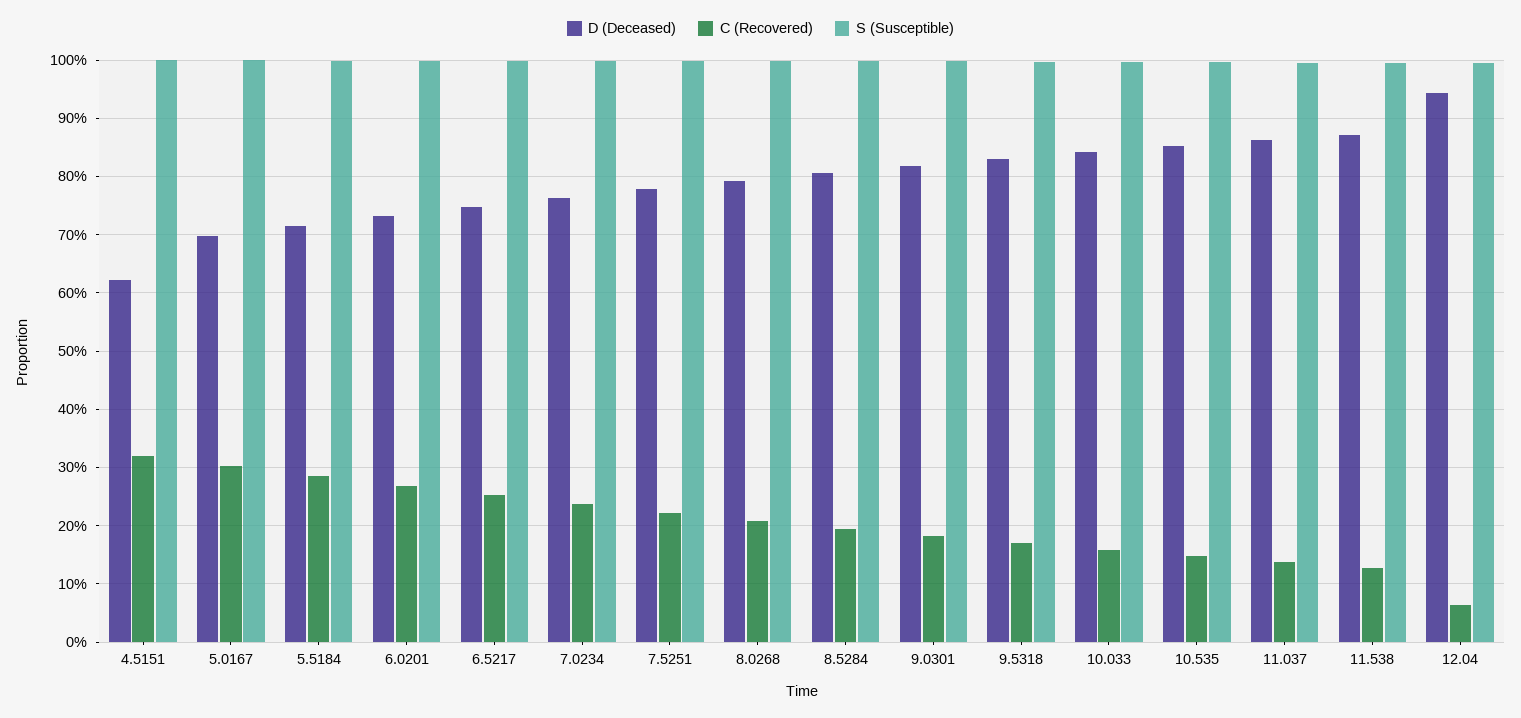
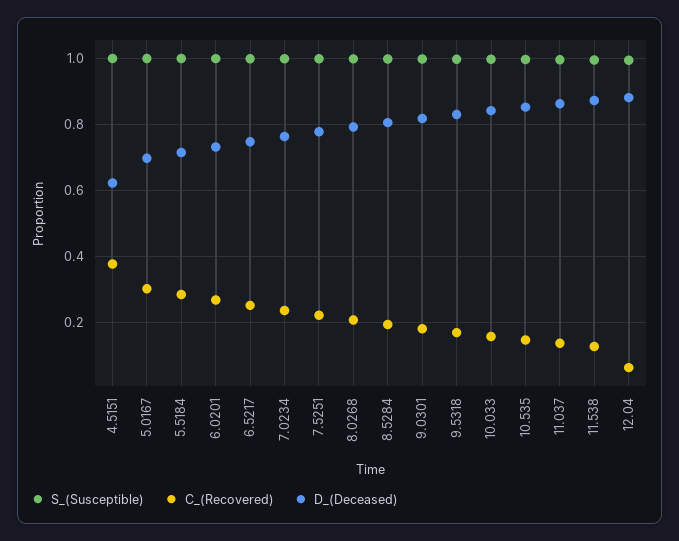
  {
    "D (Deceased)": {
      "4.5151": 0.62,
      "5.0167": 0.7,
      "5.5184": 0.72,
      "6.0201": 0.74,
      "6.5217": 0.74,
      "7.0234": 0.76,
      "7.5251": 0.78,
      "8.0268": 0.8,
      "8.5284": 0.8,
      "9.0301": 0.82,
      "9.5318": 0.84,
      "10.033": 0.84,
      "10.535": 0.86,
      "11.037": 0.86,
      "11.538": 0.88,
-     "12.04": 0.94
+     "12.04": 0.88
    },
    "C (Recovered)": {
-     "4.5151": 0.32,
+     "4.5151": 0.38,
      "5.0167": 0.3,
      "5.5184": 0.28,
      "6.0201": 0.26,
      "6.5217": 0.26,
      "7.0234": 0.24,
      "7.5251": 0.22,
      "8.0268": 0.2,
      "8.5284": 0.2,
      "9.0301": 0.18,
      "9.5318": 0.16,
      "10.033": 0.16,
      "10.535": 0.14,
      "11.037": 0.14,
      "11.538": 0.12,
      "12.04": 0.06
    },
    "S (Susceptible)": {
      "4.5151": 1,
      "5.0167": 1,
      "5.5184": 1,
      "6.0201": 1,
      "6.5217": 1,
      "7.0234": 1,
      "7.5251": 1,
      "8.0268": 1,
      "8.5284": 1,
      "9.0301": 1,
      "9.5318": 1,
      "10.033": 1,
      "10.535": 1,
      "11.037": 1,
      "11.538": 1,
      "12.04": 1
    }
  }

